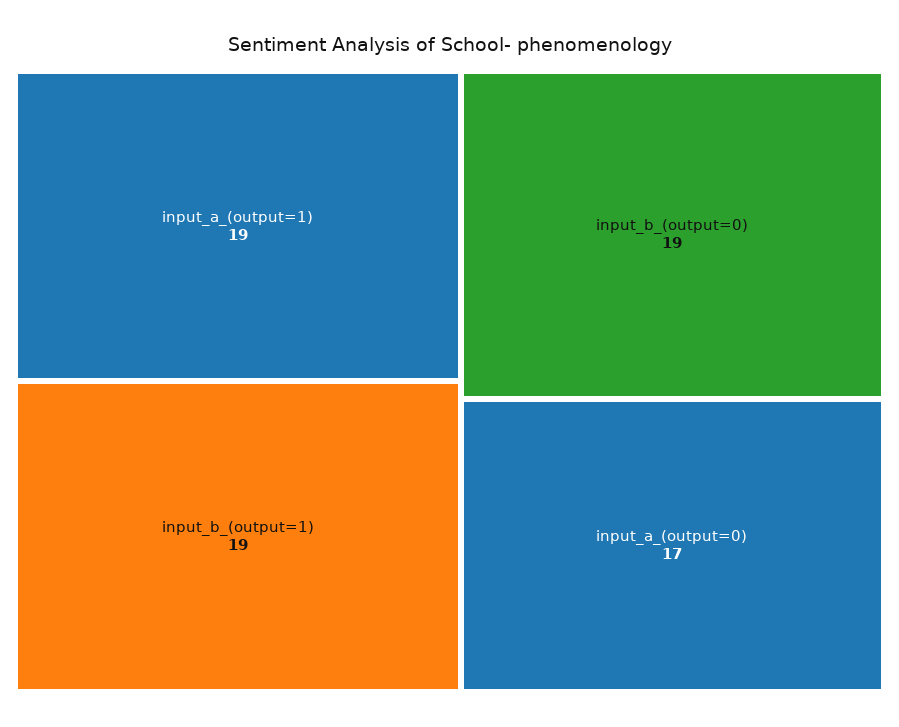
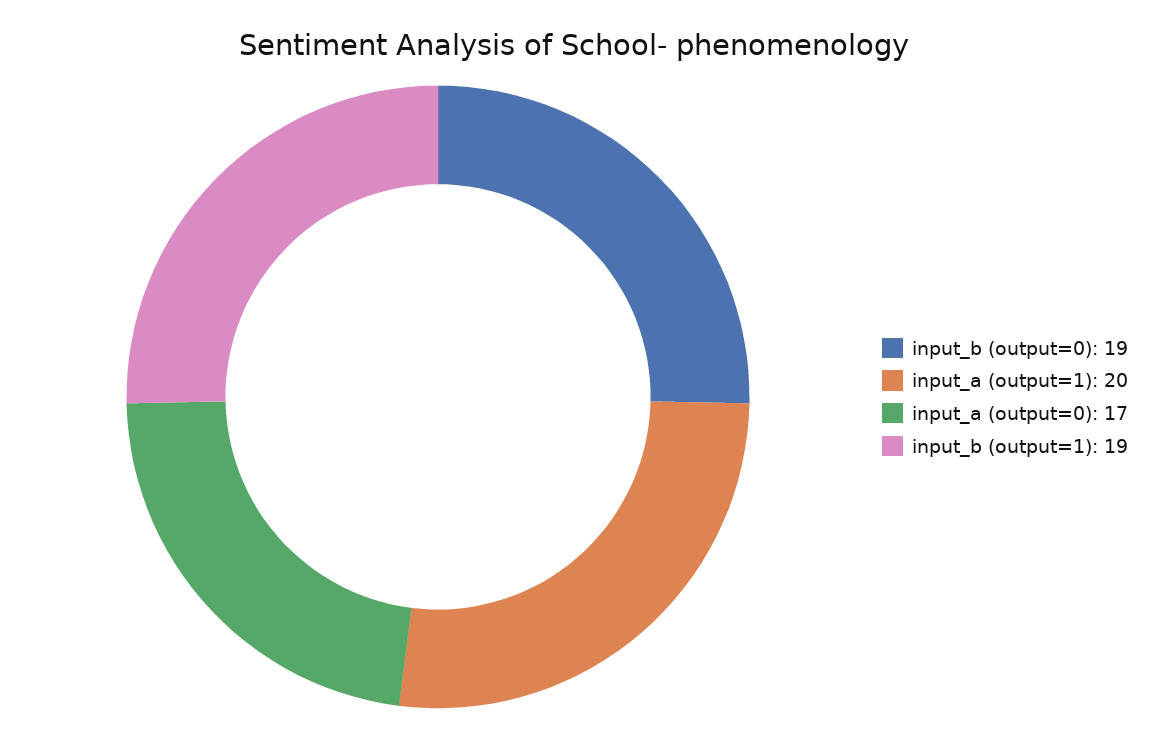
  {
-   "input_a_(output=1)": 19,
+   "input_a_(output=1)": 20,
    "input_b_(output=1)": 19,
    "input_b_(output=0)": 19,
    "input_a_(output=0)": 17
  }

